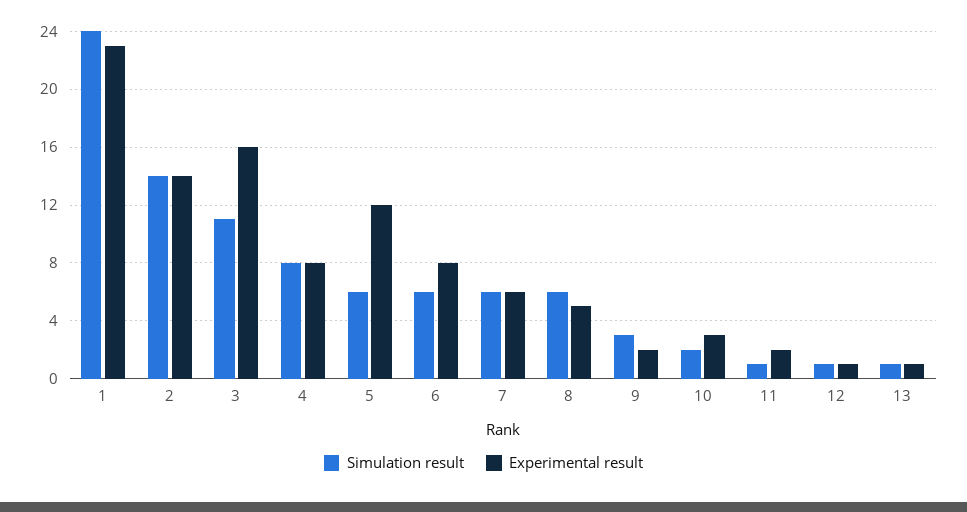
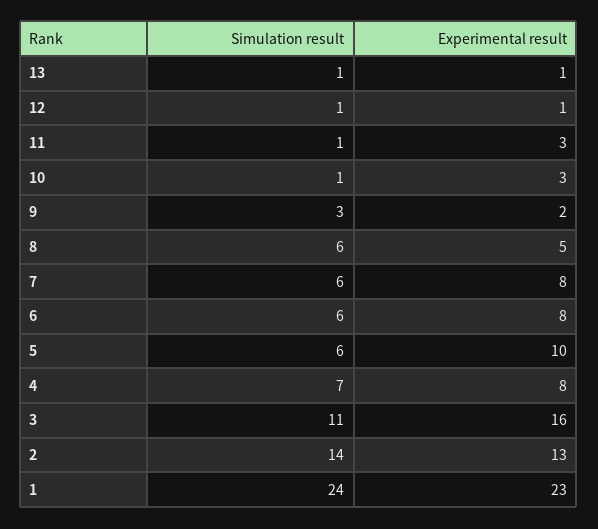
  {
    "Simulation result": {
      "1": 24,
      "2": 14,
      "3": 11,
-     "4": 8,
+     "4": 7,
      "5": 6,
      "6": 6,
      "7": 6,
      "8": 6,
      "9": 3,
-     "10": 2,
+     "10": 1,
      "11": 1,
      "12": 1,
      "13": 1
    },
    "Experimental result": {
      "1": 23,
-     "2": 14,
+     "2": 13,
      "3": 16,
      "4": 8,
-     "5": 12,
+     "5": 10,
      "6": 8,
-     "7": 6,
+     "7": 8,
      "8": 5,
      "9": 2,
      "10": 3,
-     "11": 2,
+     "11": 3,
      "12": 1,
      "13": 1
    }
  }

